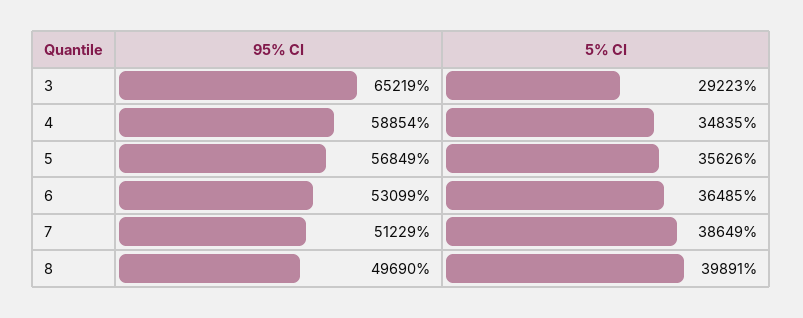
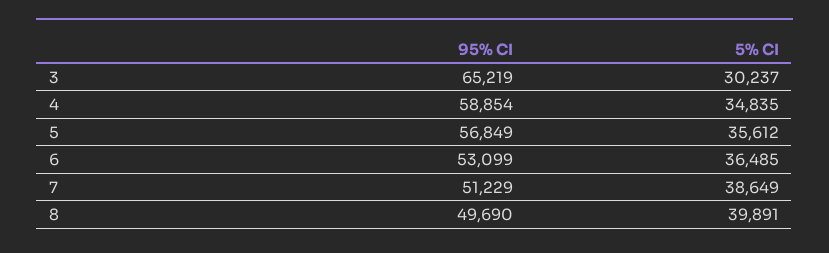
  {
    "95% CI": {
      "3": 65219,
      "4": 58854,
      "5": 56849,
      "6": 53099,
      "7": 51229,
      "8": 49690
    },
    "5% CI": {
-     "3": 29223,
+     "3": 30237,
      "4": 34835,
-     "5": 35626,
+     "5": 35612,
      "6": 36485,
      "7": 38649,
      "8": 39891
    }
  }

